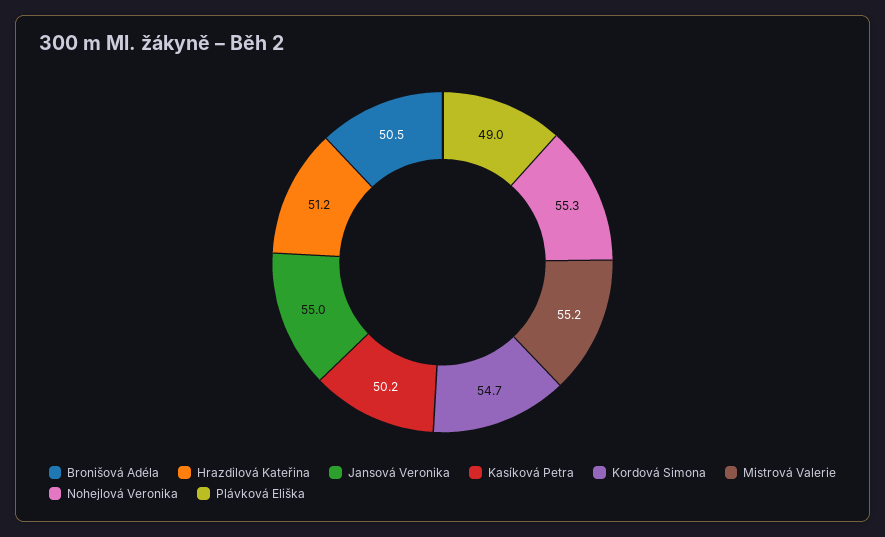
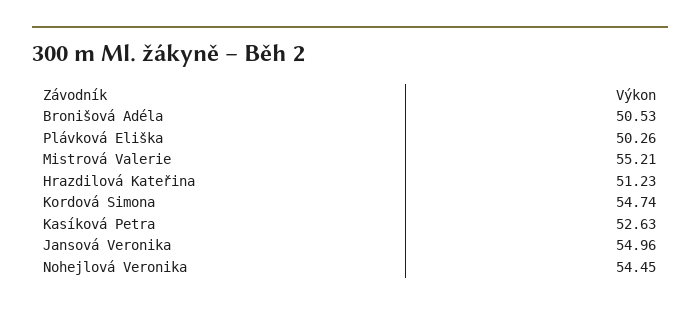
  {
    "Bronišová Adéla": 50.53,
    "Hrazdilová Kateřina": 51.23,
    "Jansová Veronika": 54.96,
-   "Kasíková Petra": 50.2,
+   "Kasíková Petra": 52.63,
    "Kordová Simona": 54.74,
    "Mistrová Valerie": 55.21,
-   "Nohejlová Veronika": 55.3,
+   "Nohejlová Veronika": 54.45,
-   "Plávková Eliška": 49
+   "Plávková Eliška": 50.26
  }

